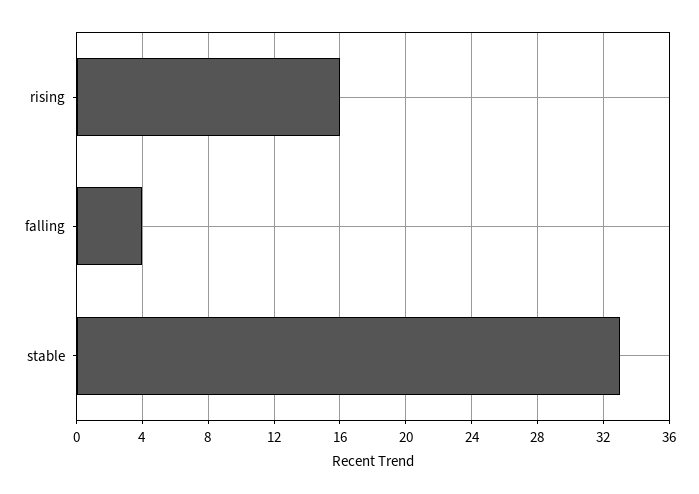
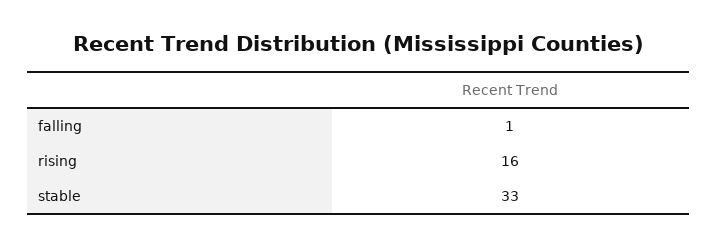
  {
    "rising": 16,
-   "falling": 4,
+   "falling": 1,
    "stable": 33
  }

